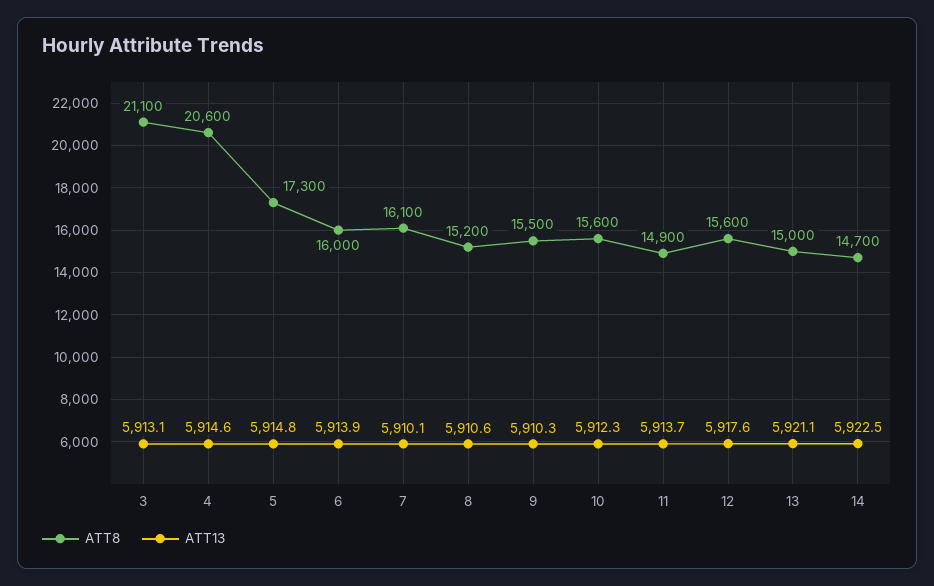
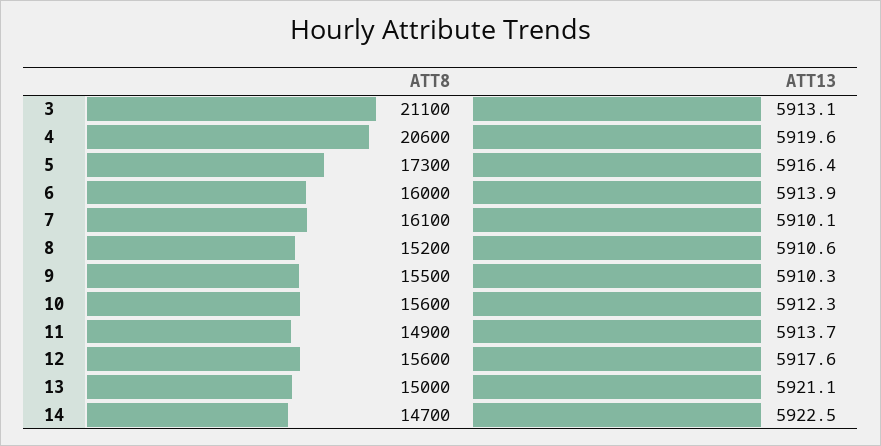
  {
    "ATT8": {
      "3": 21100,
      "4": 20600,
      "5": 17300,
      "6": 16000,
      "7": 16100,
      "8": 15200,
      "9": 15500,
      "10": 15600,
      "11": 14900,
      "12": 15600,
      "13": 15000,
      "14": 14700
    },
    "ATT13": {
      "3": 5913.1,
-     "4": 5914.6,
+     "4": 5919.6,
-     "5": 5914.8,
+     "5": 5916.4,
      "6": 5913.9,
      "7": 5910.1,
      "8": 5910.6,
      "9": 5910.3,
      "10": 5912.3,
      "11": 5913.7,
      "12": 5917.6,
      "13": 5921.1,
      "14": 5922.5
    }
  }

